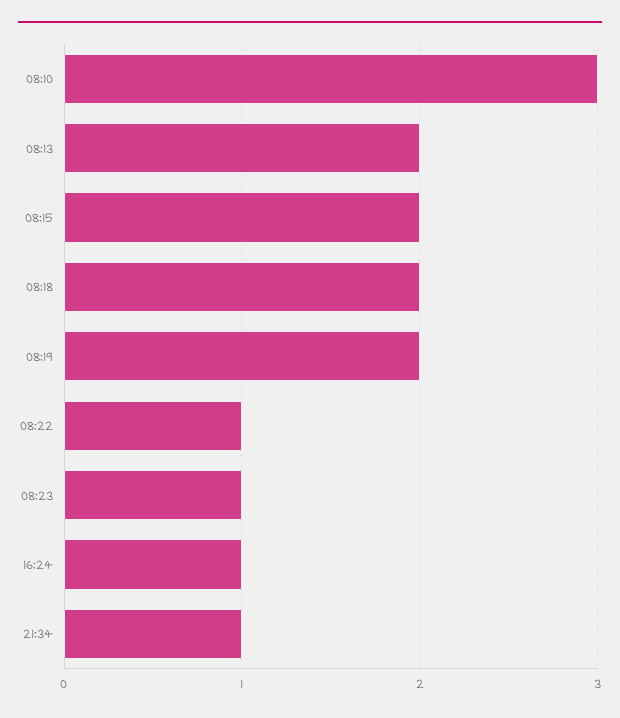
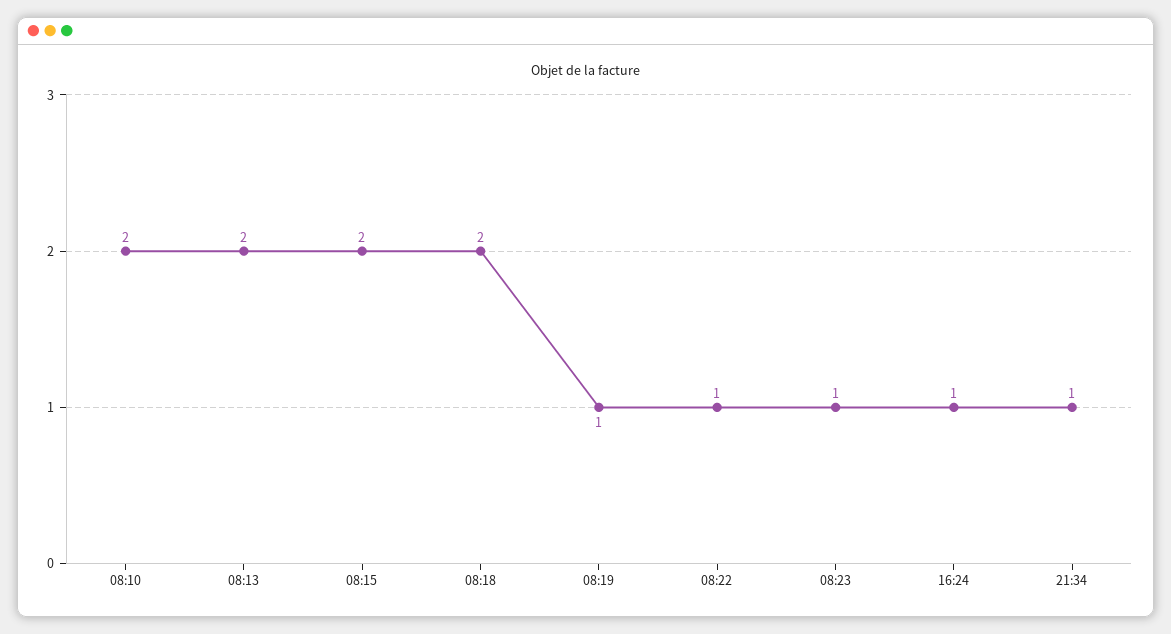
  {
-   "08:10": 3,
+   "08:10": 2,
    "08:13": 2,
    "08:15": 2,
    "08:18": 2,
-   "08:19": 2,
+   "08:19": 1,
    "08:22": 1,
    "08:23": 1,
    "16:24": 1,
    "21:34": 1
  }

